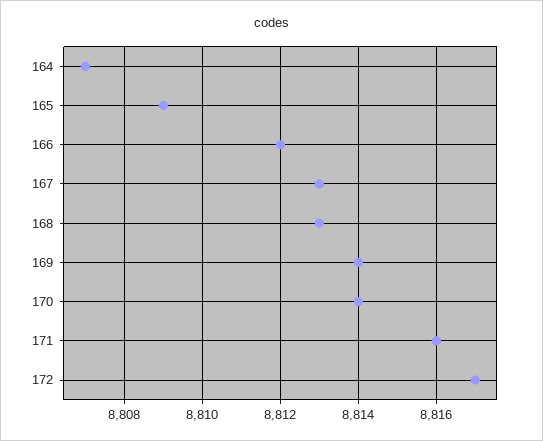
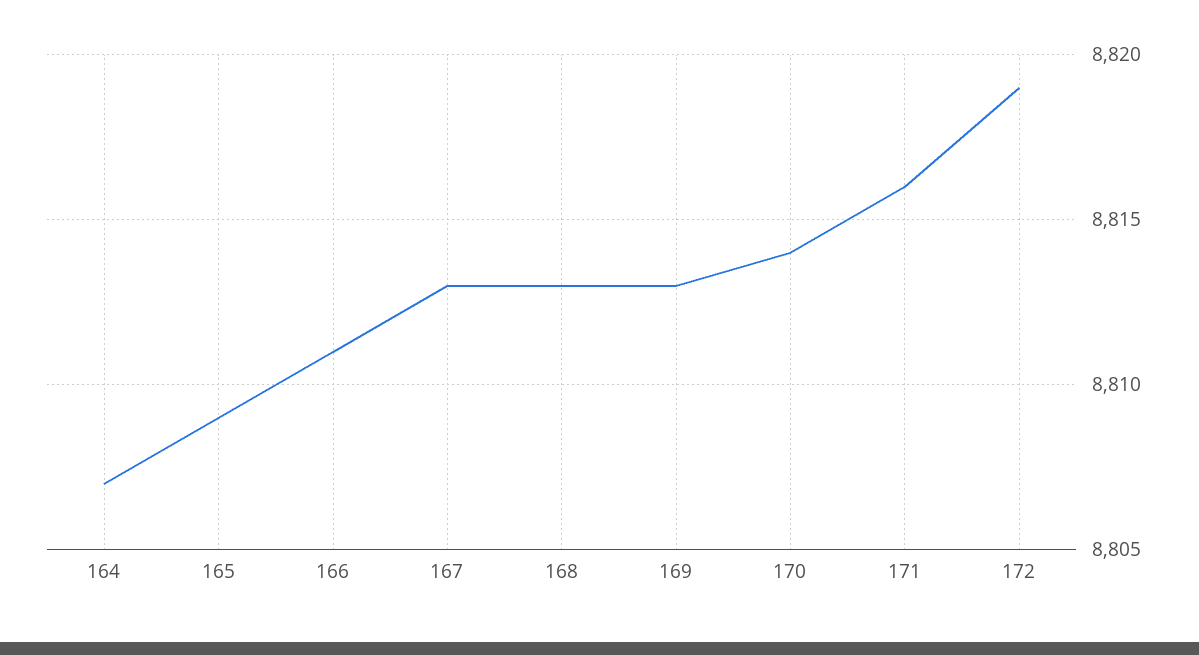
  {
    "164": 8807,
    "165": 8809,
-   "166": 8812,
+   "166": 8811,
    "167": 8813,
    "168": 8813,
-   "169": 8814,
+   "169": 8813,
    "170": 8814,
    "171": 8816,
-   "172": 8817
+   "172": 8819
  }

